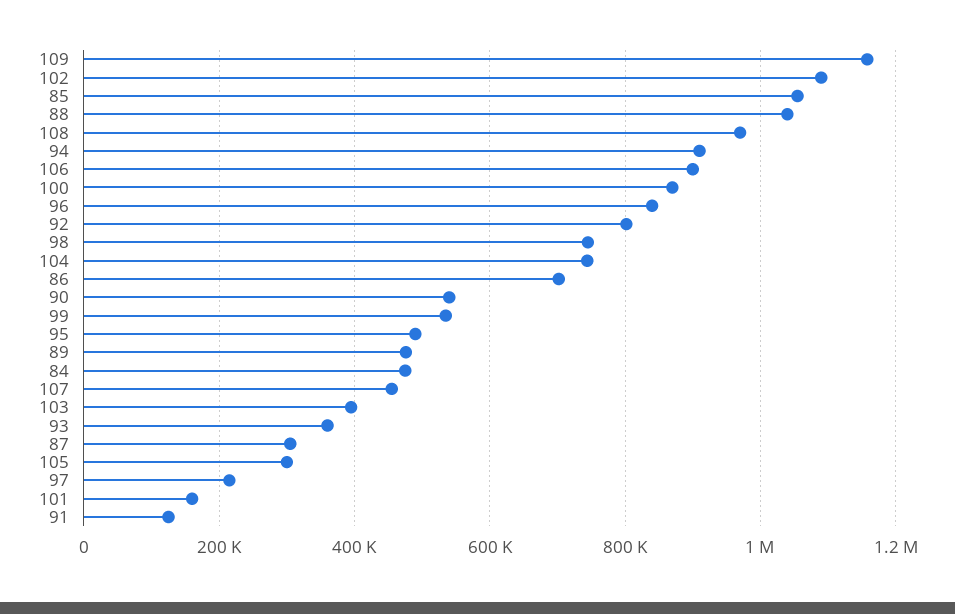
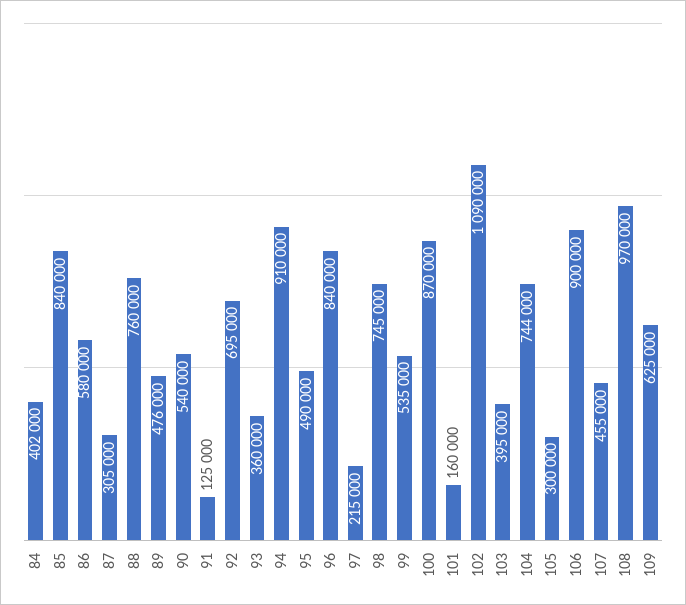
  {
-   "109": 1160000,
+   "109": 625000,
    "102": 1090000,
-   "85": 1060000,
+   "85": 840000,
-   "88": 1040000,
+   "88": 760000,
    "108": 970000,
    "94": 910000,
    "106": 900000,
    "100": 870000,
    "96": 840000,
-   "92": 800000,
+   "92": 695000,
    "98": 745000,
    "104": 744000,
-   "86": 700000,
+   "86": 580000,
    "90": 540000,
    "99": 535000,
    "95": 490000,
    "89": 476000,
-   "84": 480000,
+   "84": 402000,
    "107": 455000,
    "103": 395000,
    "93": 360000,
    "87": 305000,
    "105": 300000,
    "97": 215000,
    "101": 160000,
    "91": 125000
  }

